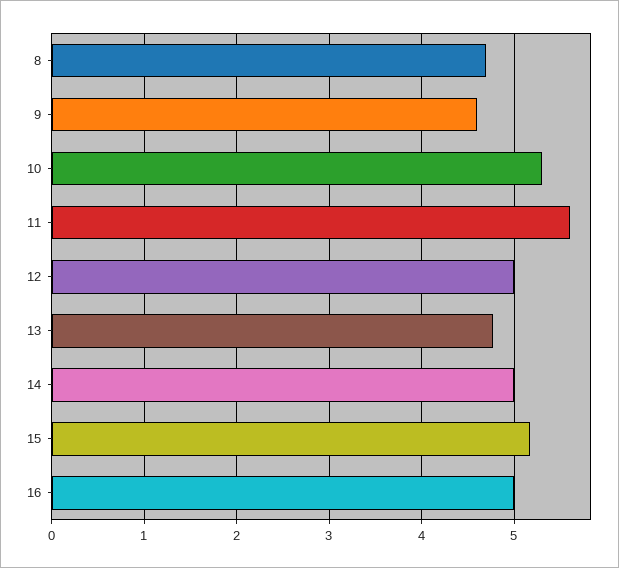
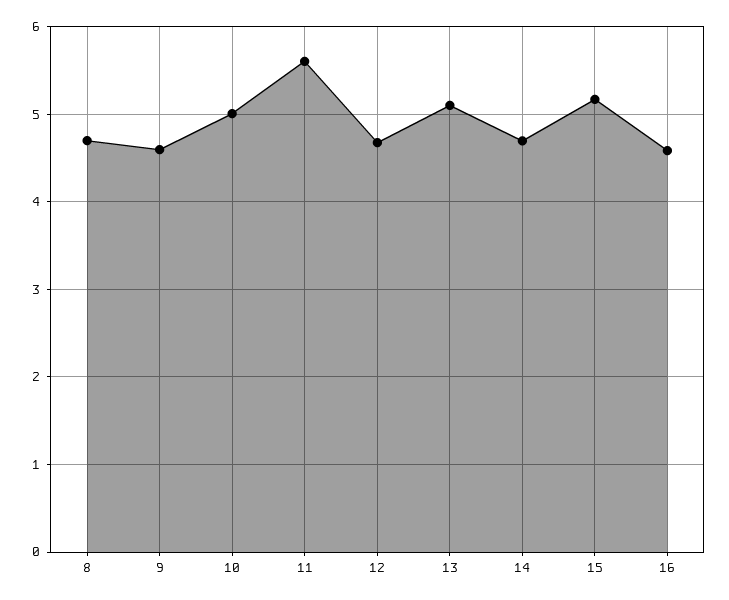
  {
    "8": 4.7,
    "9": 4.6,
-   "10": 5.3,
+   "10": 5,
    "11": 5.6,
-   "12": 5,
+   "12": 4.7,
-   "13": 4.8,
+   "13": 5.1,
-   "14": 5,
+   "14": 4.7,
    "15": 5.2,
-   "16": 5
+   "16": 4.6
  }

